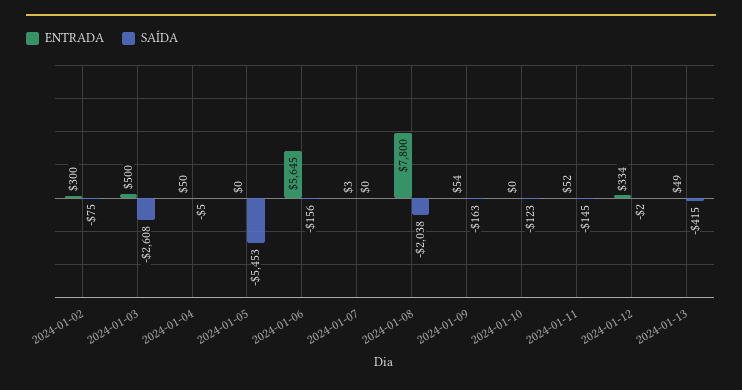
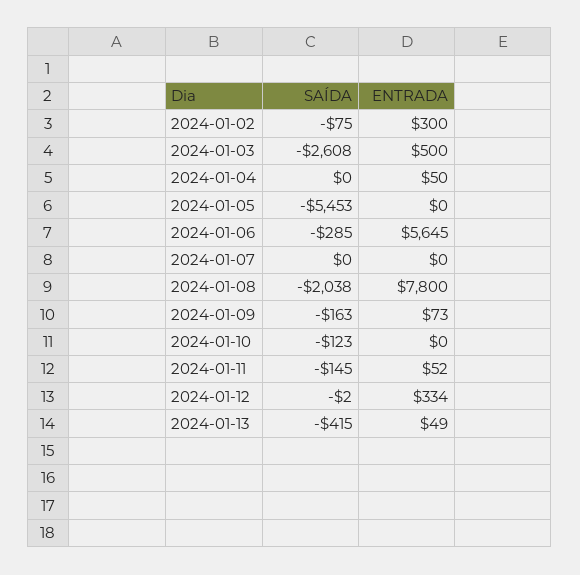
  {
    "ENTRADA": {
      "2024-01-02": 300,
      "2024-01-03": 500,
      "2024-01-04": 50,
      "2024-01-05": 0,
      "2024-01-06": 5645,
-     "2024-01-07": 3,
+     "2024-01-07": 0,
      "2024-01-08": 7800,
-     "2024-01-09": 54,
+     "2024-01-09": 73,
      "2024-01-10": 0,
      "2024-01-11": 52,
      "2024-01-12": 334,
      "2024-01-13": 49
    },
    "SAÍDA": {
      "2024-01-02": -75,
      "2024-01-03": -2608,
-     "2024-01-04": -5,
+     "2024-01-04": 0,
      "2024-01-05": -5453,
-     "2024-01-06": -156,
+     "2024-01-06": -285,
      "2024-01-07": 0,
      "2024-01-08": -2038,
      "2024-01-09": -163,
      "2024-01-10": -123,
      "2024-01-11": -145,
      "2024-01-12": -2,
      "2024-01-13": -415
    }
  }

